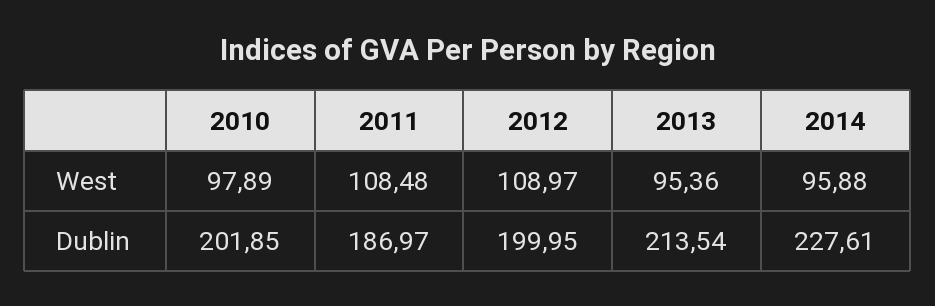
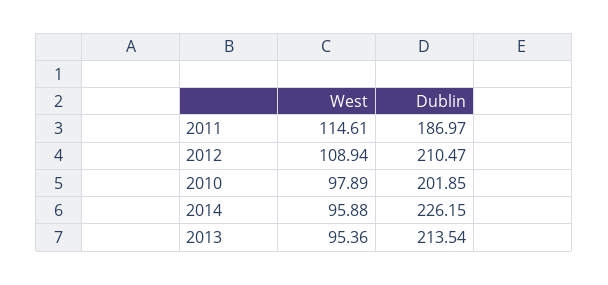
  {
    "2010": {
      "West": 97.89,
      "Dublin": 201.85
    },
    "2011": {
-     "West": 108.48,
+     "West": 114.61,
      "Dublin": 186.97
    },
    "2012": {
-     "West": 108.97,
+     "West": 108.94,
-     "Dublin": 199.95
+     "Dublin": 210.47
    },
    "2013": {
      "West": 95.36,
      "Dublin": 213.54
    },
    "2014": {
      "West": 95.88,
-     "Dublin": 227.61
+     "Dublin": 226.15
    }
  }

